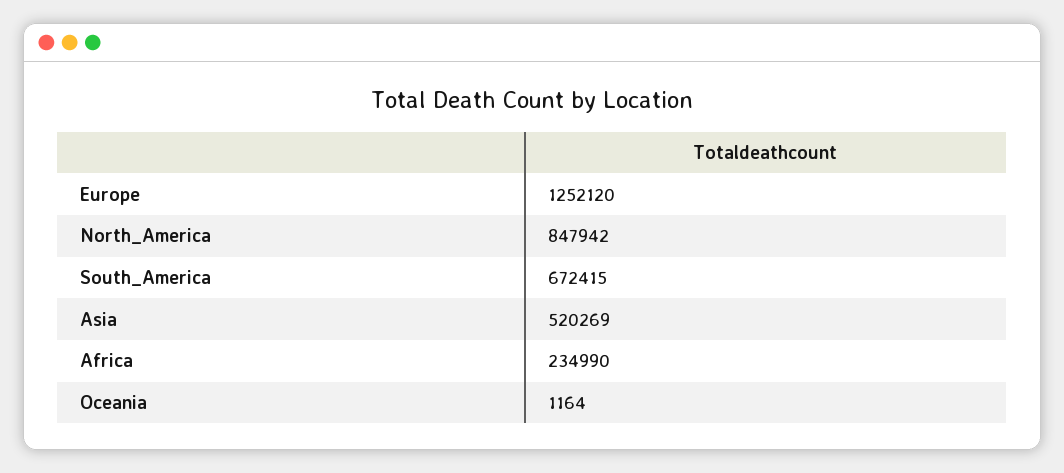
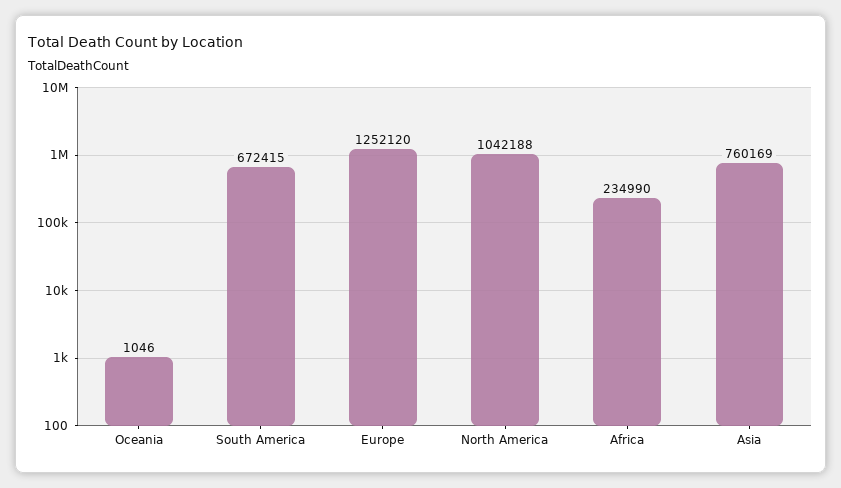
  {
    "Europe": 1252120,
-   "North_America": 847942,
+   "North_America": 1042188,
    "South_America": 672415,
-   "Asia": 520269,
+   "Asia": 760169,
    "Africa": 234990,
-   "Oceania": 1164
+   "Oceania": 1046
  }

